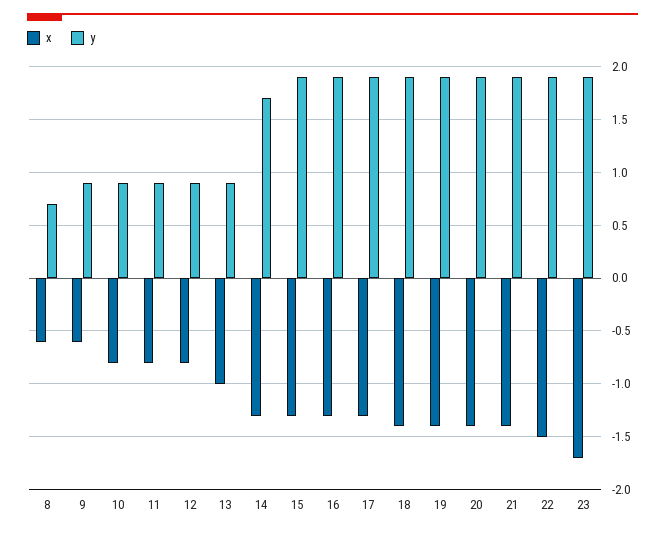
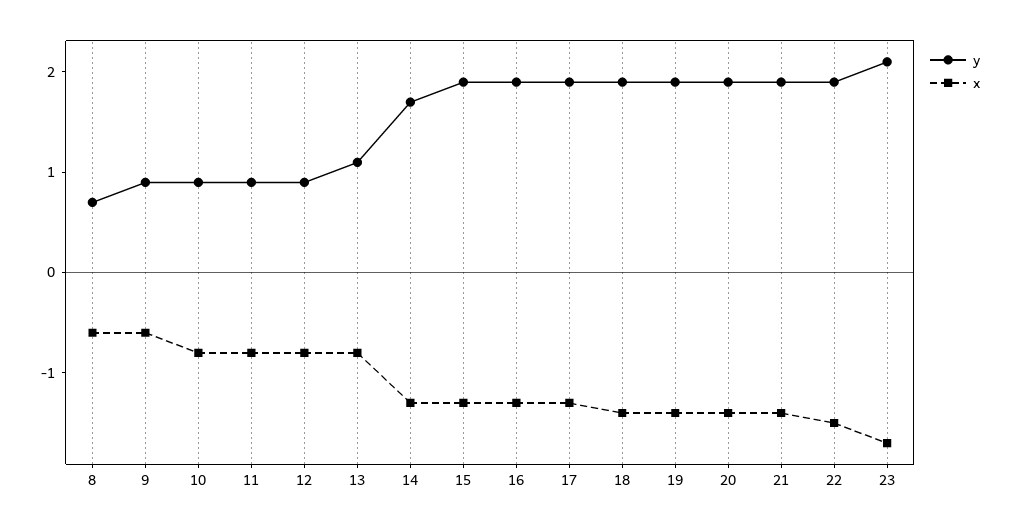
  {
    "x": {
      "8": -0.6,
      "9": -0.6,
      "10": -0.8,
      "11": -0.8,
      "12": -0.8,
-     "13": -1,
+     "13": -0.8,
      "14": -1.3,
      "15": -1.3,
      "16": -1.3,
      "17": -1.3,
      "18": -1.4,
      "19": -1.4,
      "20": -1.4,
      "21": -1.4,
      "22": -1.5,
      "23": -1.7
    },
    "y": {
      "8": 0.7,
      "9": 0.9,
      "10": 0.9,
      "11": 0.9,
      "12": 0.9,
-     "13": 0.9,
+     "13": 1.1,
      "14": 1.7,
      "15": 1.9,
      "16": 1.9,
      "17": 1.9,
      "18": 1.9,
      "19": 1.9,
      "20": 1.9,
      "21": 1.9,
      "22": 1.9,
-     "23": 1.9
+     "23": 2.1
    }
  }

